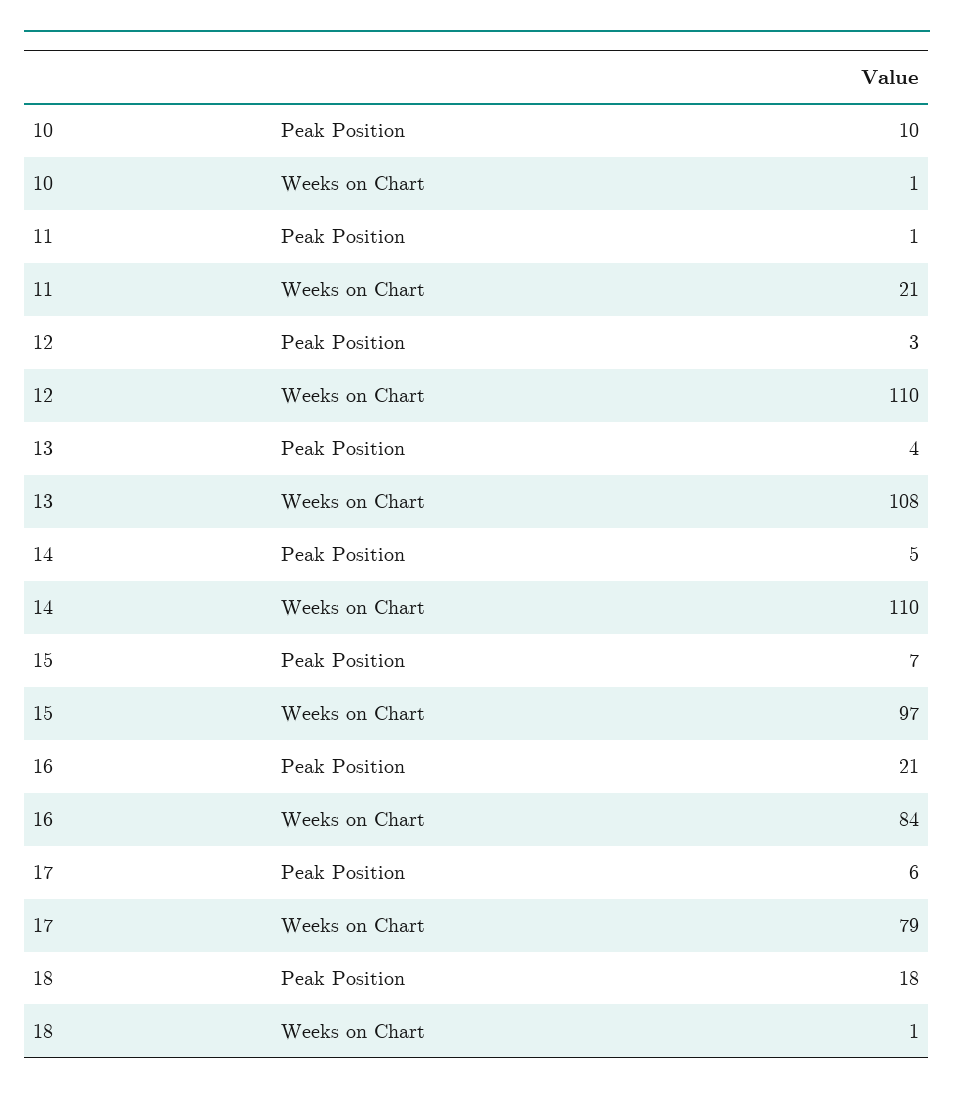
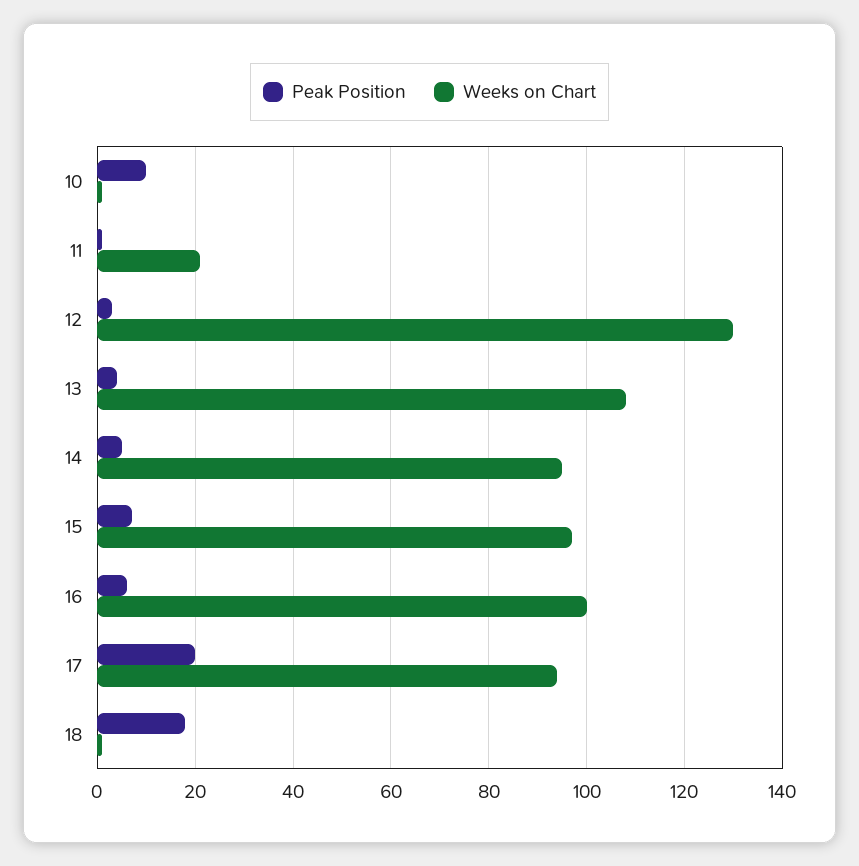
  {
    "Peak Position": {
      "10": 10,
      "11": 1,
      "12": 3,
      "13": 4,
      "14": 5,
      "15": 7,
-     "16": 21,
+     "16": 5,
-     "17": 6,
+     "17": 20,
      "18": 18
    },
    "Weeks on Chart": {
      "10": 1,
      "11": 21,
-     "12": 110,
+     "12": 130,
      "13": 108,
-     "14": 110,
+     "14": 95,
      "15": 97,
-     "16": 84,
+     "16": 100,
-     "17": 79,
+     "17": 95,
      "18": 1
    }
  }

